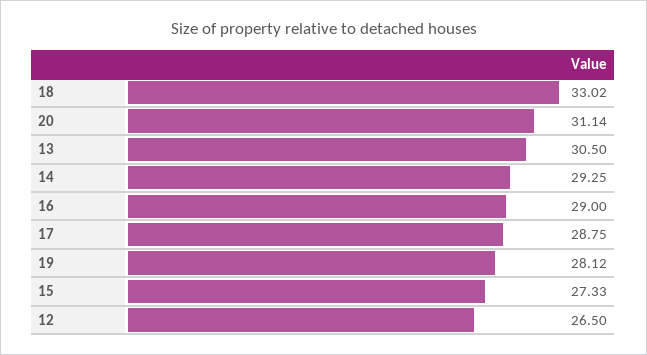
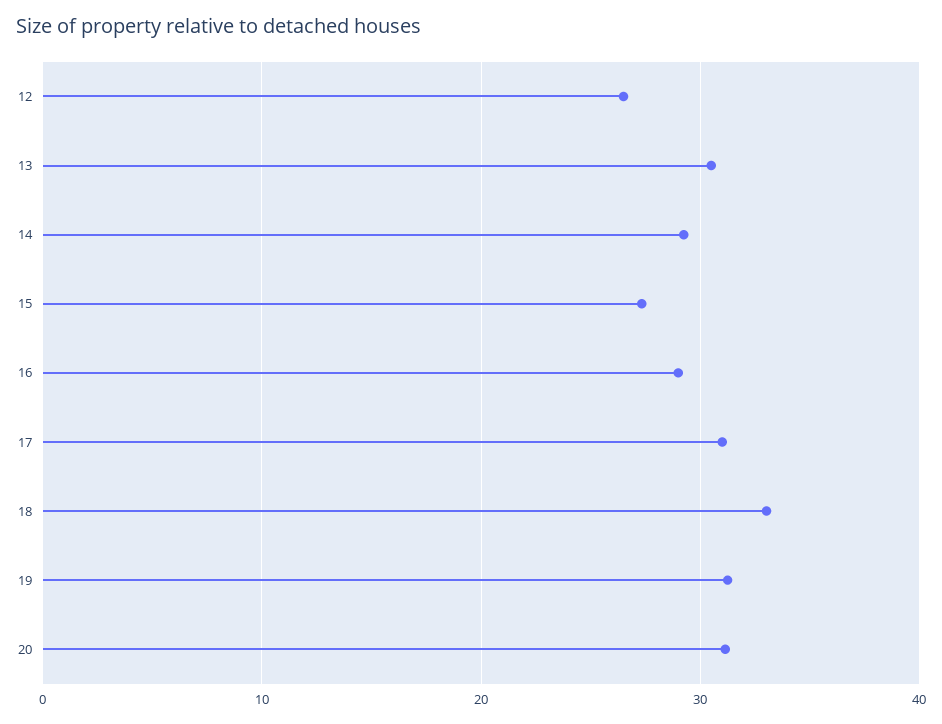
  {
    "18": 33.02,
    "20": 31.14,
    "13": 30.5,
    "14": 29.25,
    "16": 29,
-   "17": 28.75,
+   "17": 31,
-   "19": 28.12,
+   "19": 31,
    "15": 27.33,
    "12": 26.5
  }

